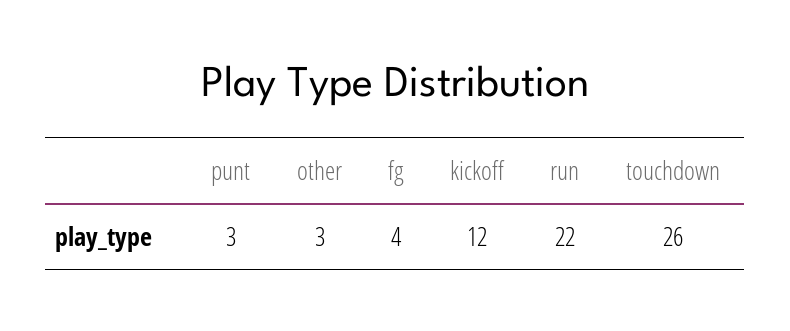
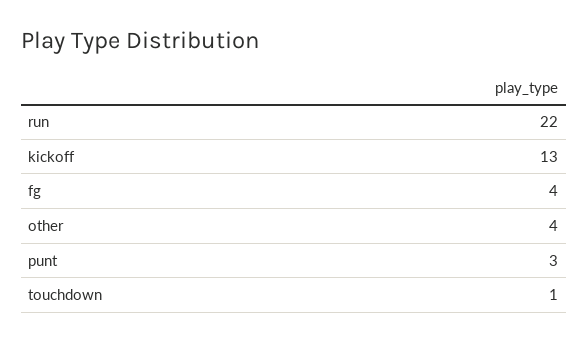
  {
    "punt": 3,
-   "other": 3,
+   "other": 4,
    "fg": 4,
-   "kickoff": 12,
+   "kickoff": 13,
    "run": 22,
-   "touchdown": 26
+   "touchdown": 1
  }

